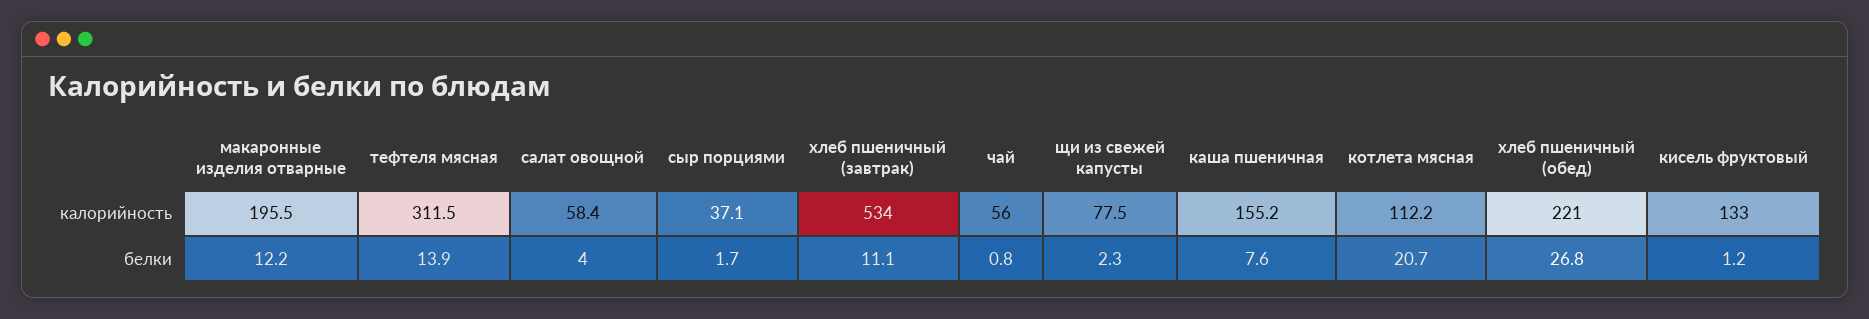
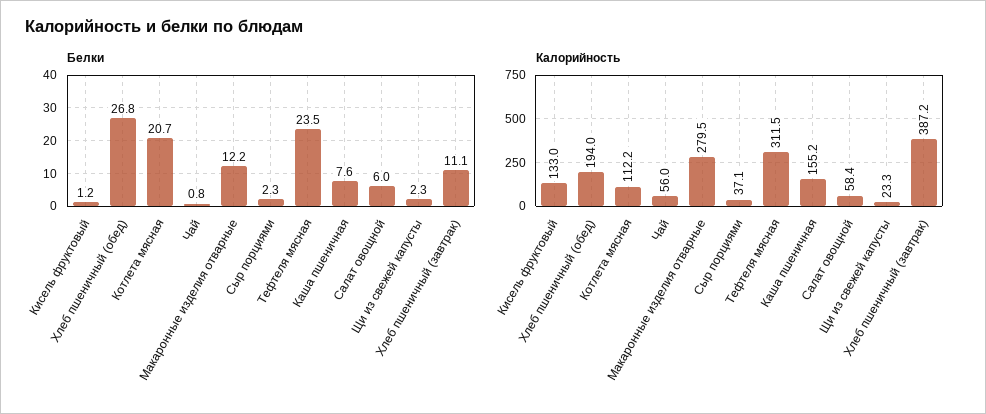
  {
    "калорийность": {
-     "макаронные изделия отварные": 195.5,
+     "макаронные изделия отварные": 279.5,
      "тефтеля мясная": 311.5,
      "салат овощной": 58.4,
      "сыр порциями": 37.1,
-     "хлеб пшеничный (завтрак)": 534,
+     "хлеб пшеничный (завтрак)": 387.2,
      "чай": 56,
-     "щи из свежей капусты": 77.5,
+     "щи из свежей капусты": 23.3,
      "каша пшеничная": 155.2,
      "котлета мясная": 112.2,
-     "хлеб пшеничный (обед)": 221,
+     "хлеб пшеничный (обед)": 194,
      "кисель фруктовый": 133
    },
    "белки": {
      "макаронные изделия отварные": 12.2,
-     "тефтеля мясная": 13.9,
+     "тефтеля мясная": 23.5,
-     "салат овощной": 4,
+     "салат овощной": 6,
-     "сыр порциями": 1.7,
+     "сыр порциями": 2.3,
      "хлеб пшеничный (завтрак)": 11.1,
      "чай": 0.8,
      "щи из свежей капусты": 2.3,
      "каша пшеничная": 7.6,
      "котлета мясная": 20.7,
      "хлеб пшеничный (обед)": 26.8,
      "кисель фруктовый": 1.2
    }
  }

